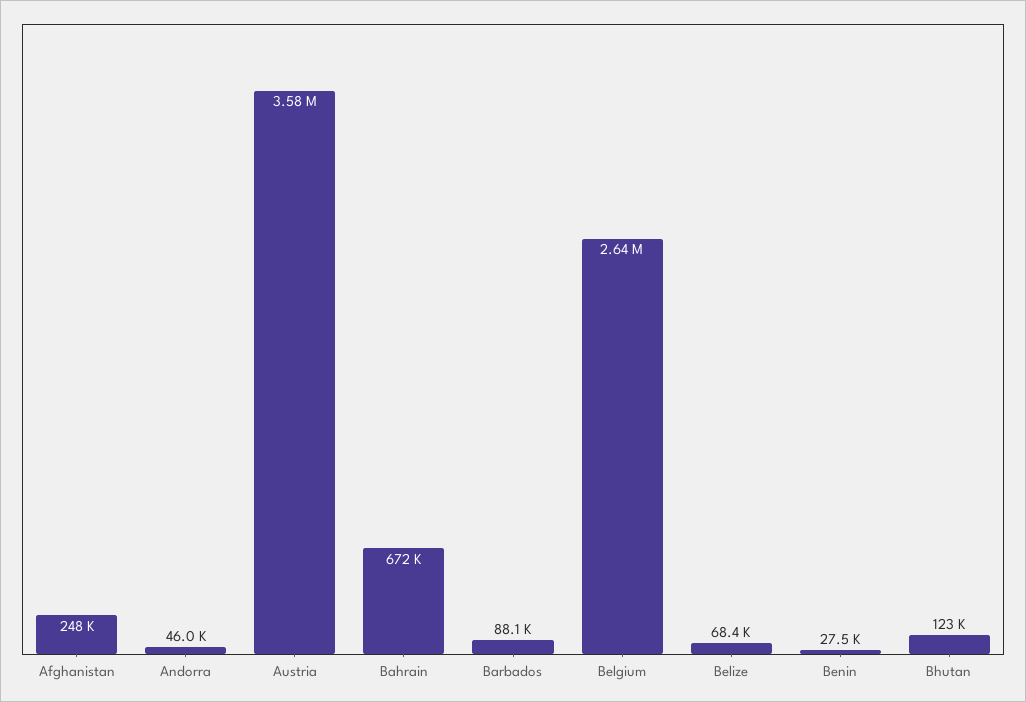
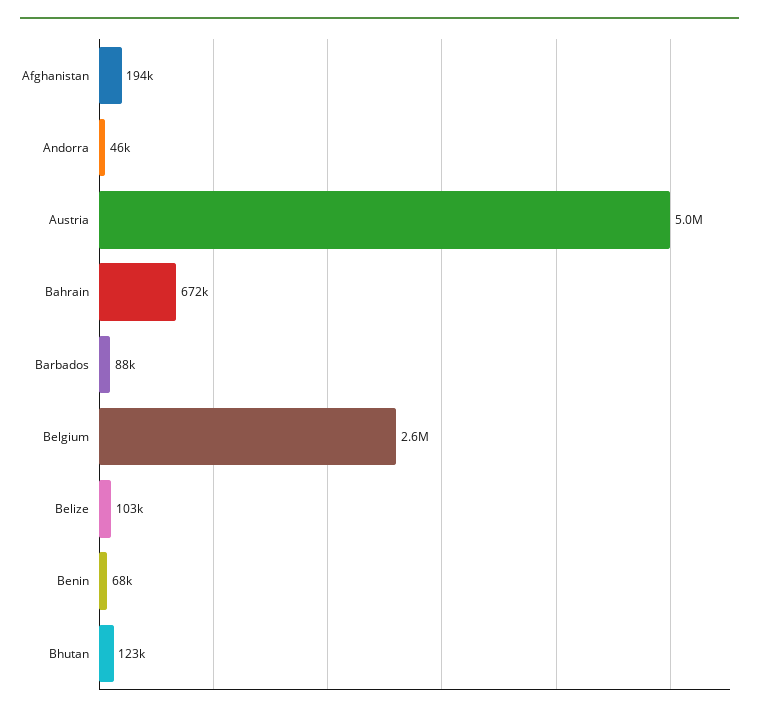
  {
-   "Afghanistan": 248000,
+   "Afghanistan": 194000,
    "Andorra": 46000,
-   "Austria": 3580000,
+   "Austria": 5000000,
    "Bahrain": 672000,
    "Barbados": 88100,
    "Belgium": 2640000,
-   "Belize": 68400,
+   "Belize": 103000,
-   "Benin": 27500,
+   "Benin": 68000,
    "Bhutan": 123000
  }

